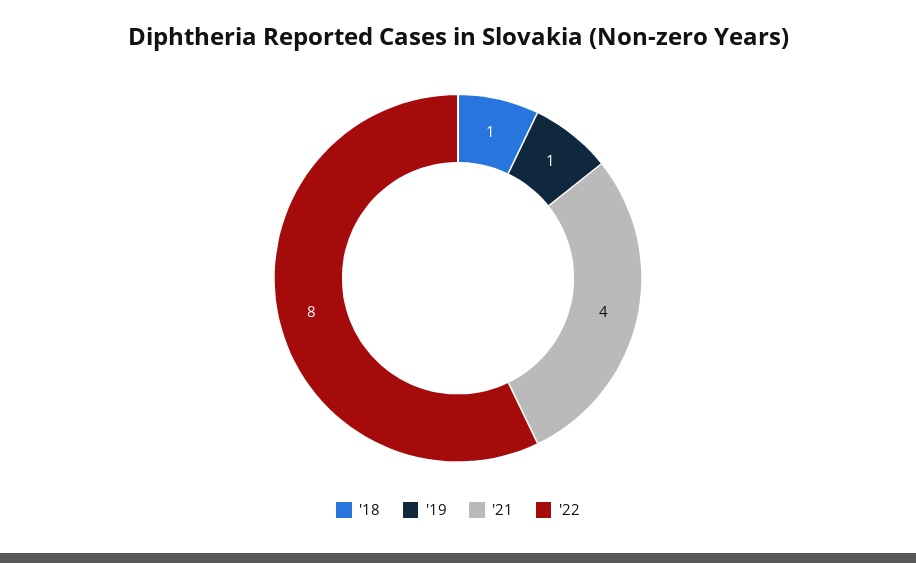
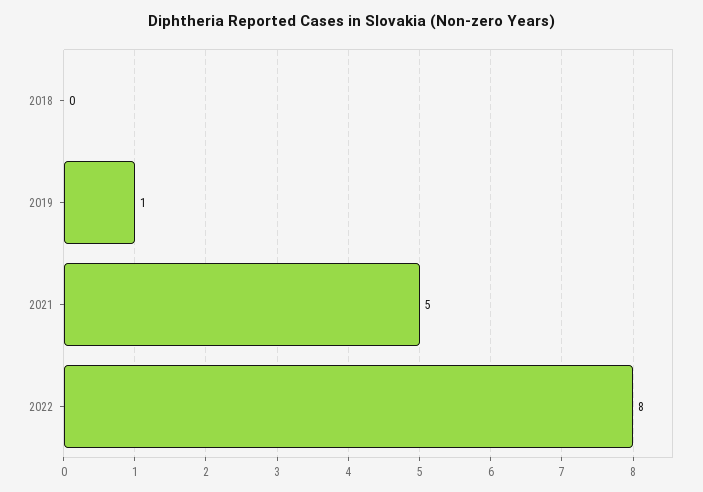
  {
-   "'18": 1,
+   "'18": 0,
    "'19": 1,
-   "'21": 4,
+   "'21": 5,
    "'22": 8
  }

